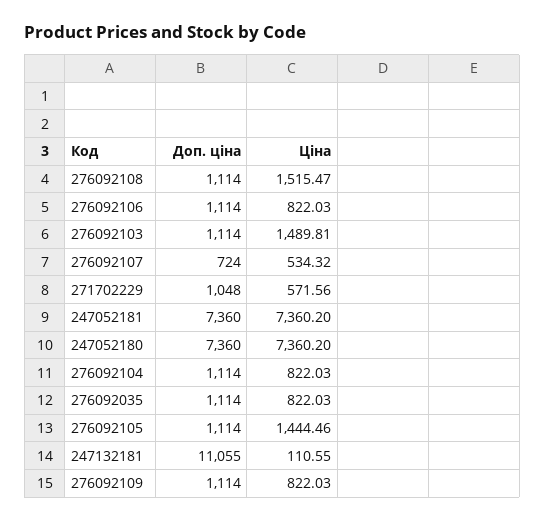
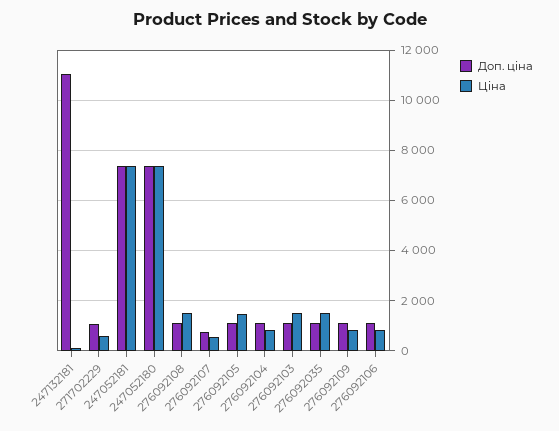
  {
    "Доп. ціна": {
      "276092108": 1114,
      "276092106": 1114,
      "276092103": 1114,
      "276092107": 724,
      "271702229": 1048,
      "247052181": 7360,
      "247052180": 7360,
      "276092104": 1114,
      "276092035": 1114,
      "276092105": 1114,
      "247132181": 11055,
      "276092109": 1114
    },
    "Ціна": {
      "276092108": 1515.47,
      "276092106": 822.03,
      "276092103": 1489.81,
      "276092107": 534.32,
      "271702229": 571.56,
      "247052181": 7360.2,
      "247052180": 7360.2,
      "276092104": 822.03,
-     "276092035": 822.03,
+     "276092035": 1500,
      "276092105": 1444.46,
      "247132181": 110.55,
      "276092109": 822.03
    }
  }

